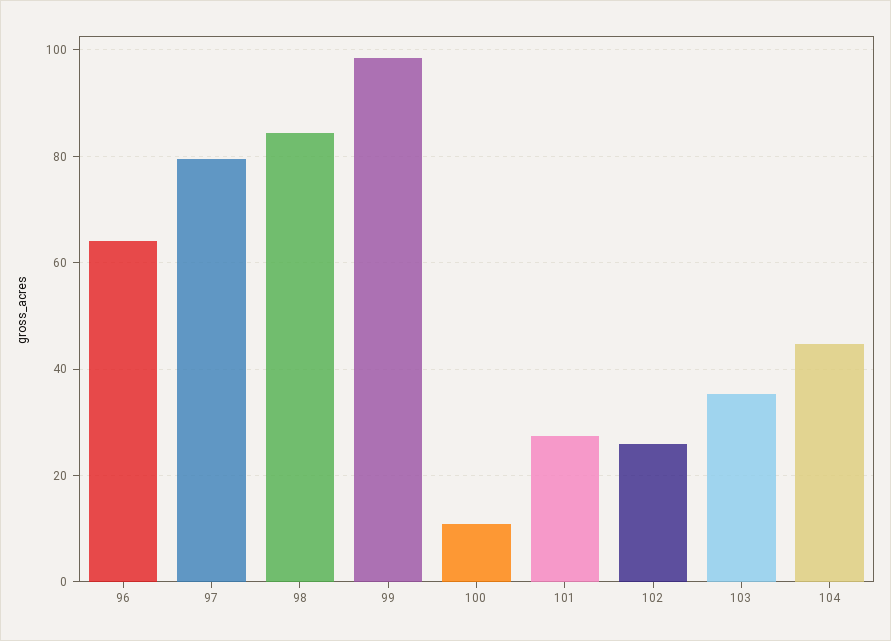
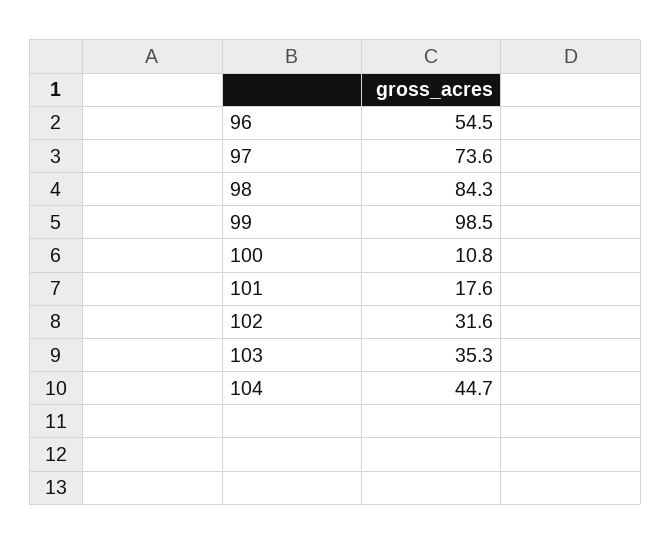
  {
-   "96": 64,
+   "96": 54.5,
-   "97": 80,
+   "97": 73.6,
    "98": 84.3,
    "99": 98.5,
    "100": 10.8,
-   "101": 28,
+   "101": 17.6,
-   "102": 26,
+   "102": 31.6,
    "103": 35.3,
    "104": 44.7
  }

